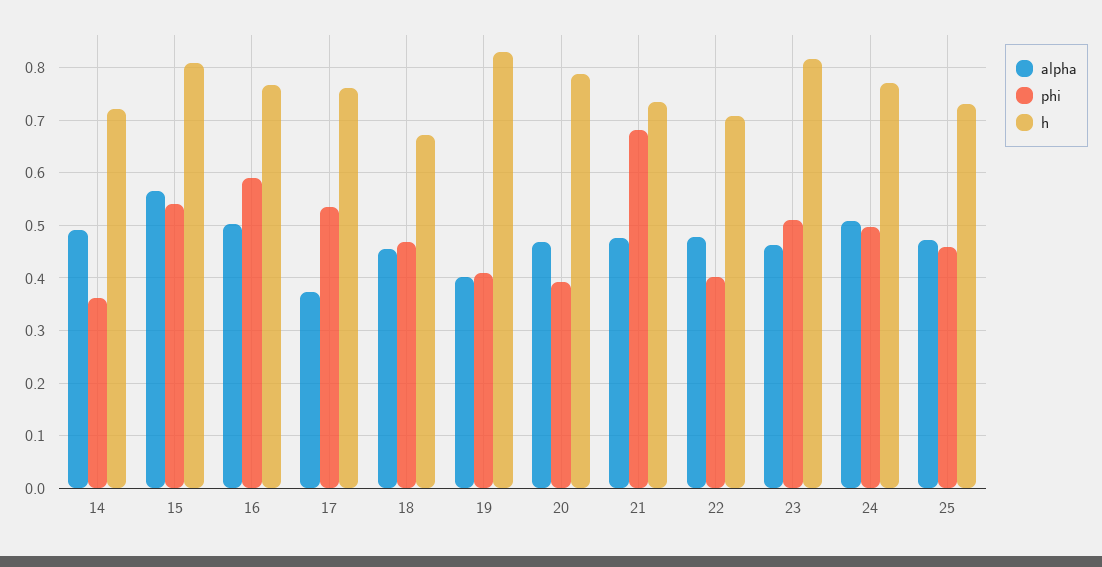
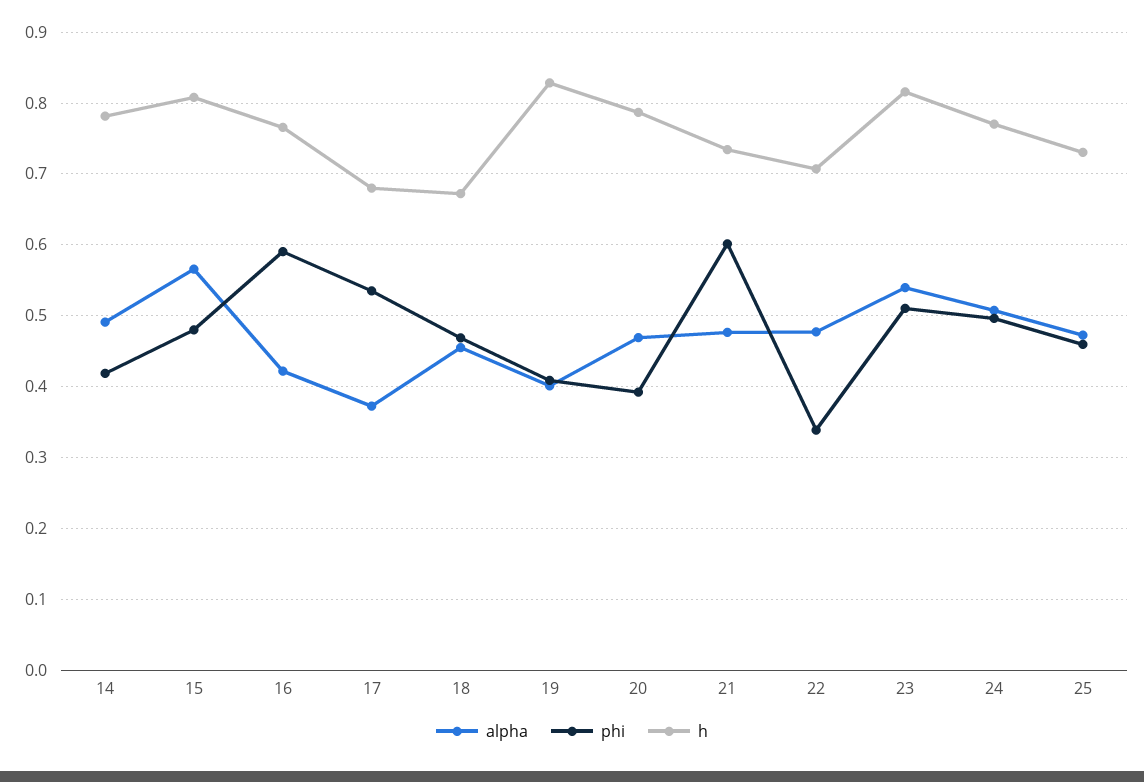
  {
    "alpha": {
      "14": 0.49,
      "15": 0.57,
-     "16": 0.5,
+     "16": 0.42,
      "17": 0.37,
      "18": 0.46,
      "19": 0.4,
      "20": 0.47,
      "21": 0.48,
      "22": 0.48,
-     "23": 0.46,
+     "23": 0.54,
      "24": 0.51,
      "25": 0.47
    },
    "phi": {
-     "14": 0.36,
+     "14": 0.42,
-     "15": 0.54,
+     "15": 0.48,
      "16": 0.59,
      "17": 0.54,
      "18": 0.47,
      "19": 0.41,
      "20": 0.39,
-     "21": 0.68,
+     "21": 0.6,
-     "22": 0.4,
+     "22": 0.34,
      "23": 0.51,
      "24": 0.5,
      "25": 0.46
    },
    "h": {
-     "14": 0.72,
+     "14": 0.78,
      "15": 0.81,
      "16": 0.77,
-     "17": 0.76,
+     "17": 0.68,
      "18": 0.67,
      "19": 0.83,
      "20": 0.79,
      "21": 0.73,
      "22": 0.71,
      "23": 0.82,
      "24": 0.77,
      "25": 0.73
    }
  }

